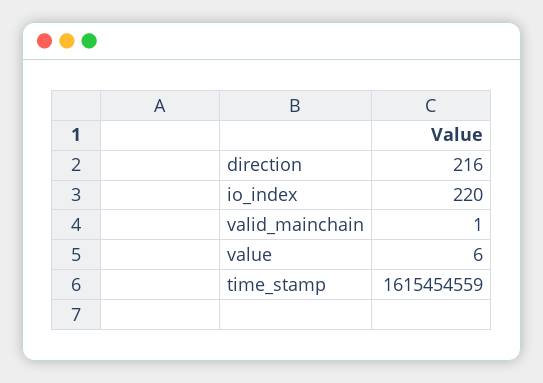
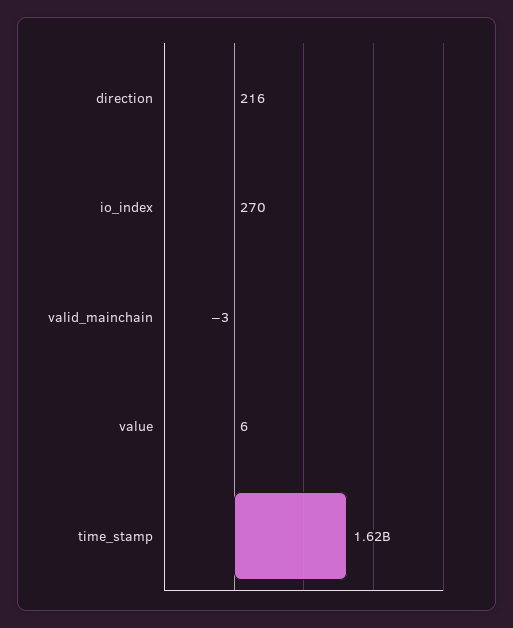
  {
    "direction": 216,
-   "io_index": 220,
+   "io_index": 270,
-   "valid_mainchain": 1,
+   "valid_mainchain": -3,
    "value": 6,
    "time_stamp": 1615454559
  }

